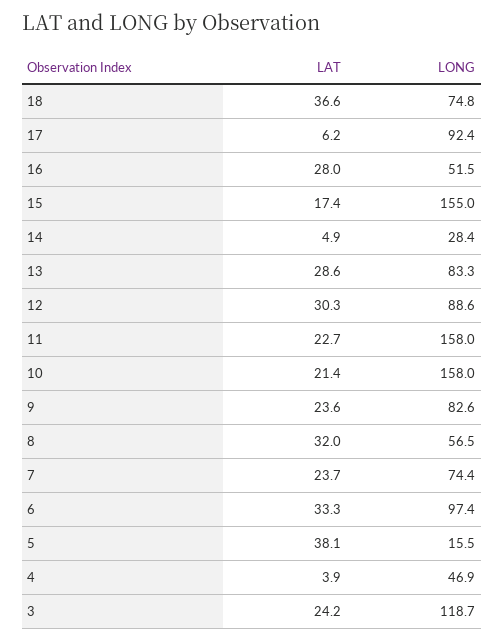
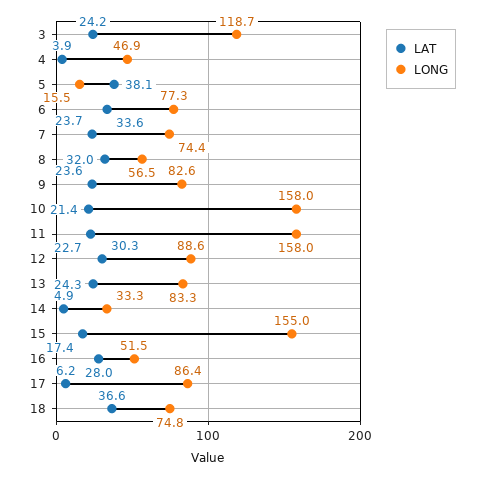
  {
    "LAT": {
      "18": 36.6,
      "17": 6.2,
      "16": 28,
      "15": 17.4,
      "14": 4.9,
-     "13": 28.6,
+     "13": 24.3,
      "12": 30.3,
      "11": 22.7,
      "10": 21.4,
      "9": 23.6,
      "8": 32,
      "7": 23.7,
-     "6": 33.3,
+     "6": 33.6,
      "5": 38.1,
      "4": 3.9,
      "3": 24.2
    },
    "LONG": {
      "18": 74.8,
-     "17": 92.4,
+     "17": 86.4,
      "16": 51.5,
      "15": 155,
-     "14": 28.4,
+     "14": 33.3,
      "13": 83.3,
      "12": 88.6,
      "11": 158,
      "10": 158,
      "9": 82.6,
      "8": 56.5,
      "7": 74.4,
-     "6": 97.4,
+     "6": 77.3,
      "5": 15.5,
      "4": 46.9,
      "3": 118.7
    }
  }

